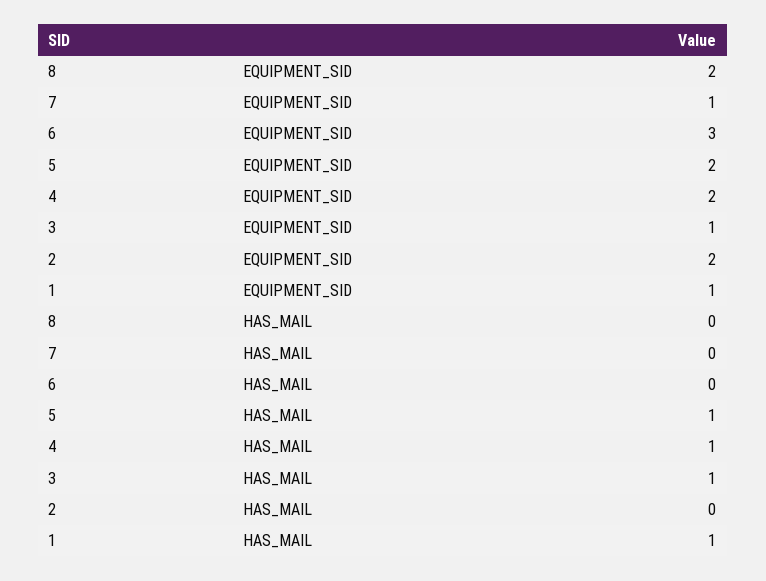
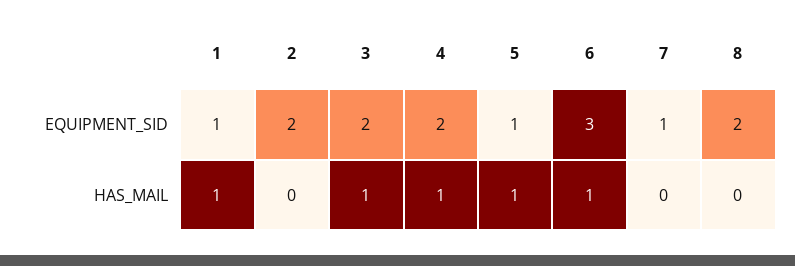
  {
    "8": {
      "EQUIPMENT_SID": 2,
      "HAS_MAIL": 0
    },
    "7": {
      "EQUIPMENT_SID": 1,
      "HAS_MAIL": 0
    },
    "6": {
      "EQUIPMENT_SID": 3,
-     "HAS_MAIL": 0
+     "HAS_MAIL": 1
    },
    "5": {
-     "EQUIPMENT_SID": 2,
+     "EQUIPMENT_SID": 1,
      "HAS_MAIL": 1
    },
    "4": {
      "EQUIPMENT_SID": 2,
      "HAS_MAIL": 1
    },
    "3": {
-     "EQUIPMENT_SID": 1,
+     "EQUIPMENT_SID": 2,
      "HAS_MAIL": 1
    },
    "2": {
      "EQUIPMENT_SID": 2,
      "HAS_MAIL": 0
    },
    "1": {
      "EQUIPMENT_SID": 1,
      "HAS_MAIL": 1
    }
  }

